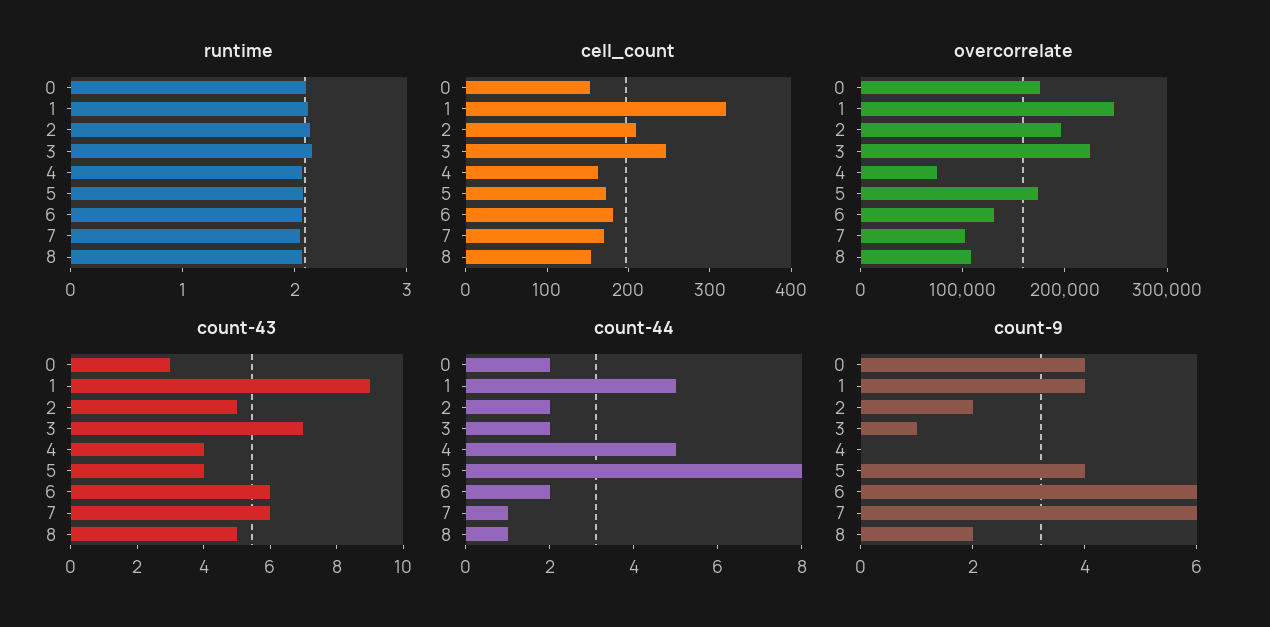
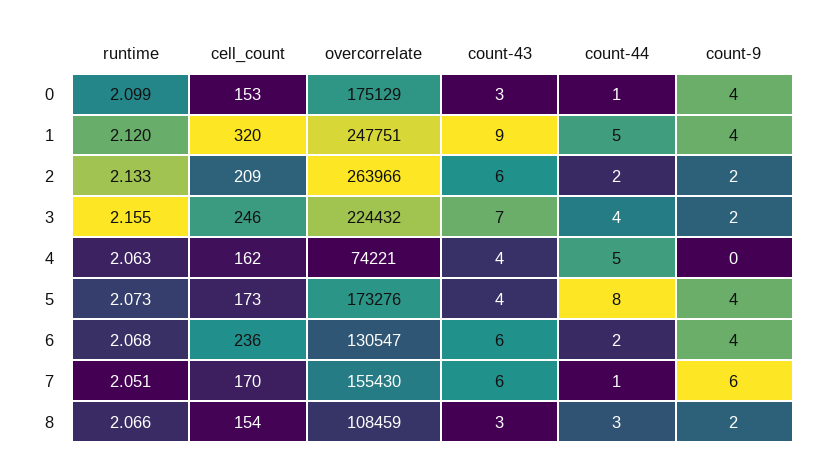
  {
    "runtime": {
      "0": 2.099,
      "1": 2.12,
      "2": 2.133,
      "3": 2.155,
      "4": 2.063,
      "5": 2.073,
      "6": 2.068,
      "7": 2.051,
      "8": 2.066
    },
    "cell_count": {
      "0": 153,
      "1": 320,
      "2": 209,
      "3": 246,
      "4": 162,
      "5": 173,
-     "6": 180,
+     "6": 236,
      "7": 170,
      "8": 154
    },
    "overcorrelate": {
      "0": 175129,
      "1": 247751,
-     "2": 200000,
+     "2": 263966,
      "3": 224432,
      "4": 74221,
      "5": 173276,
      "6": 130547,
-     "7": 100000,
+     "7": 155430,
      "8": 108459
    },
    "count-43": {
      "0": 3,
      "1": 9,
-     "2": 5,
+     "2": 6,
      "3": 7,
      "4": 4,
      "5": 4,
      "6": 6,
      "7": 6,
-     "8": 5
+     "8": 3
    },
    "count-44": {
-     "0": 2,
+     "0": 1,
      "1": 5,
      "2": 2,
-     "3": 2,
+     "3": 4,
      "4": 5,
      "5": 8,
      "6": 2,
      "7": 1,
-     "8": 1
+     "8": 3
    },
    "count-9": {
      "0": 4,
      "1": 4,
      "2": 2,
-     "3": 1,
+     "3": 2,
      "4": 0,
      "5": 4,
-     "6": 6,
+     "6": 4,
      "7": 6,
      "8": 2
    }
  }

